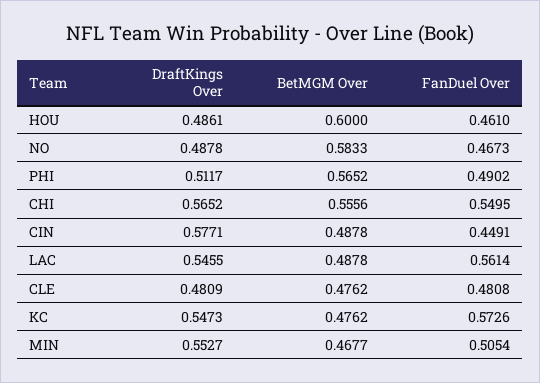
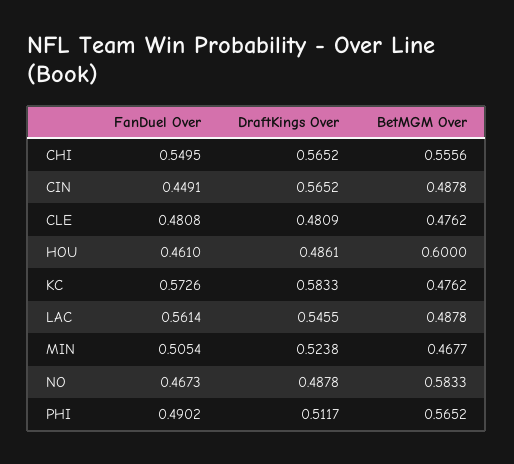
  {
    "DraftKings Over": {
      "HOU": 0.4861,
      "NO": 0.4878,
      "PHI": 0.5117,
      "CHI": 0.5652,
-     "CIN": 0.5771,
+     "CIN": 0.5652,
      "LAC": 0.5455,
      "CLE": 0.4809,
-     "KC": 0.5473,
+     "KC": 0.5833,
-     "MIN": 0.5527
+     "MIN": 0.5238
    },
    "BetMGM Over": {
      "HOU": 0.6,
      "NO": 0.5833,
      "PHI": 0.5652,
      "CHI": 0.5556,
      "CIN": 0.4878,
      "LAC": 0.4878,
      "CLE": 0.4762,
      "KC": 0.4762,
      "MIN": 0.4677
    },
    "FanDuel Over": {
      "HOU": 0.461,
      "NO": 0.4673,
      "PHI": 0.4902,
      "CHI": 0.5495,
      "CIN": 0.4491,
      "LAC": 0.5614,
      "CLE": 0.4808,
      "KC": 0.5726,
      "MIN": 0.5054
    }
  }

